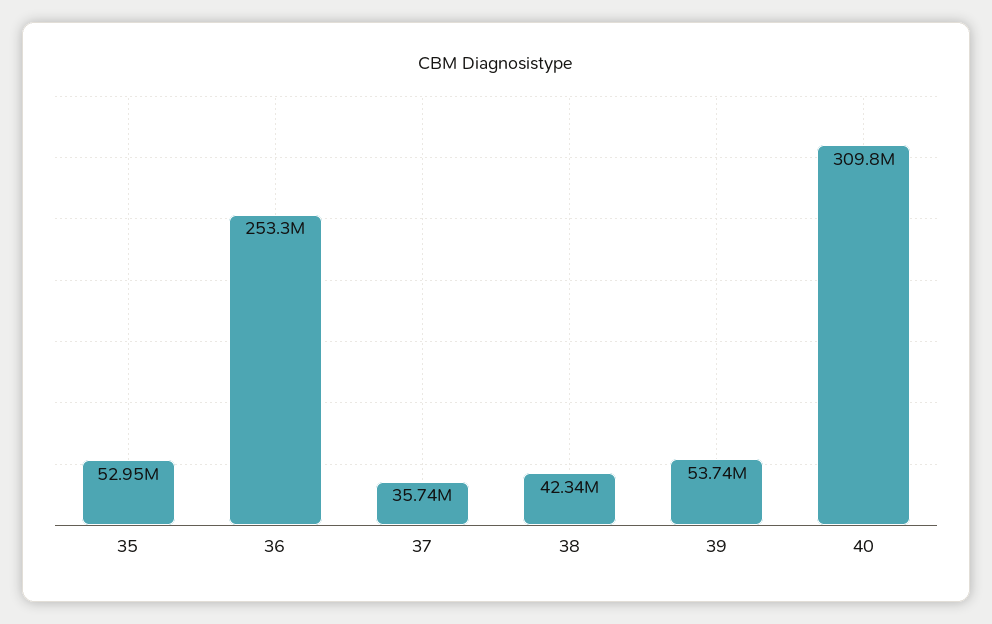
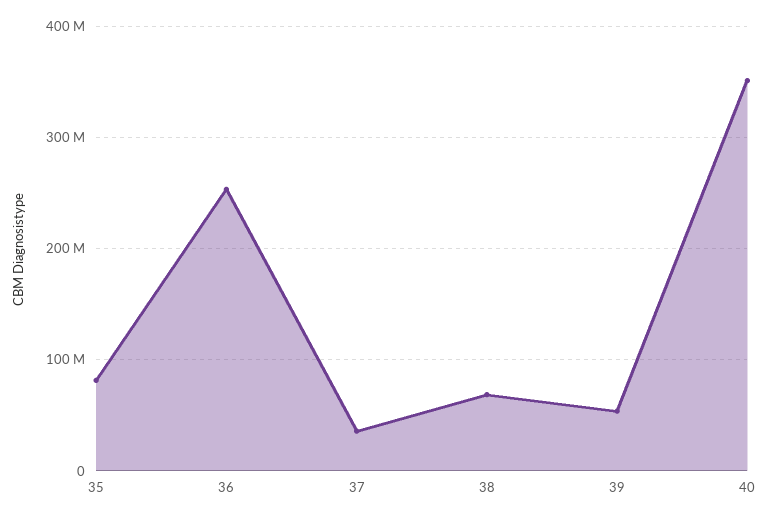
  {
-   "35": 52950000,
+   "35": 80000000,
    "36": 253300000,
    "37": 35740000,
-   "38": 42340000,
+   "38": 70000000,
    "39": 53740000,
-   "40": 309800000
+   "40": 350000000
  }

